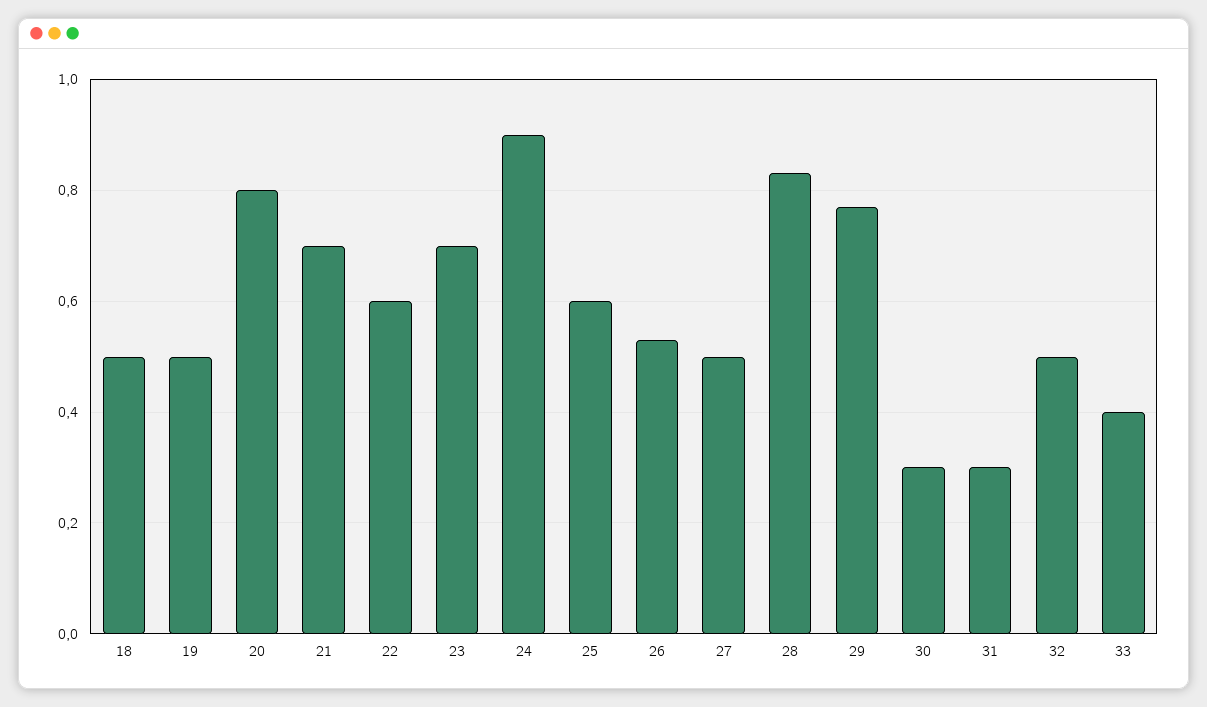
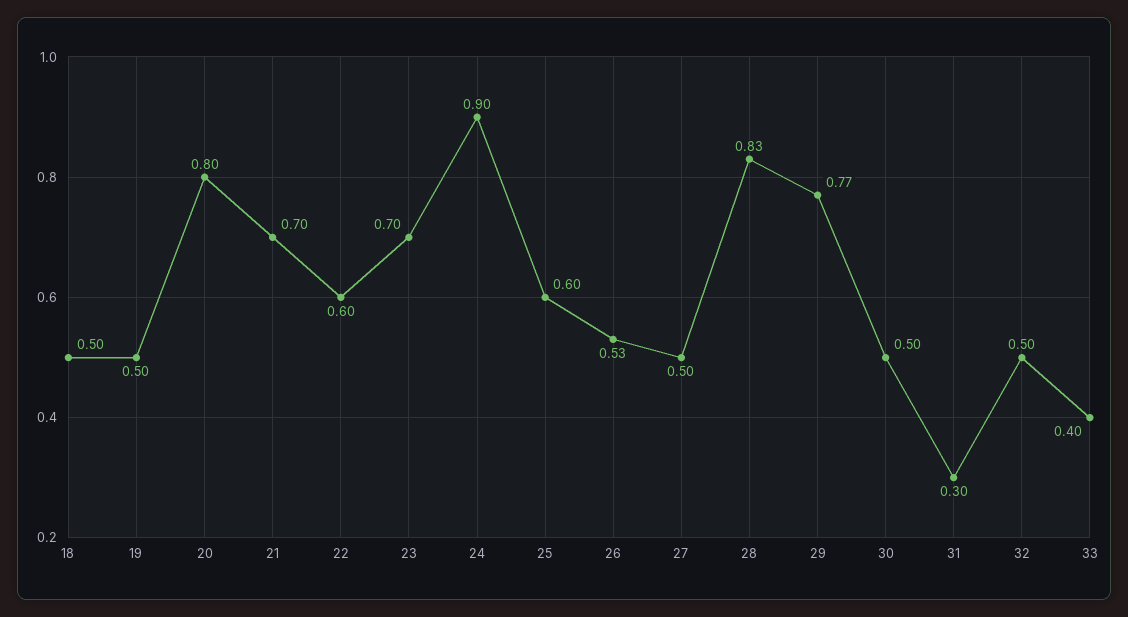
  {
    "18": 0.5,
    "19": 0.5,
    "20": 0.8,
    "21": 0.7,
    "22": 0.6,
    "23": 0.7,
    "24": 0.9,
    "25": 0.6,
    "26": 0.53,
    "27": 0.5,
    "28": 0.83,
    "29": 0.77,
-   "30": 0.3,
+   "30": 0.5,
    "31": 0.3,
    "32": 0.5,
    "33": 0.4
  }

